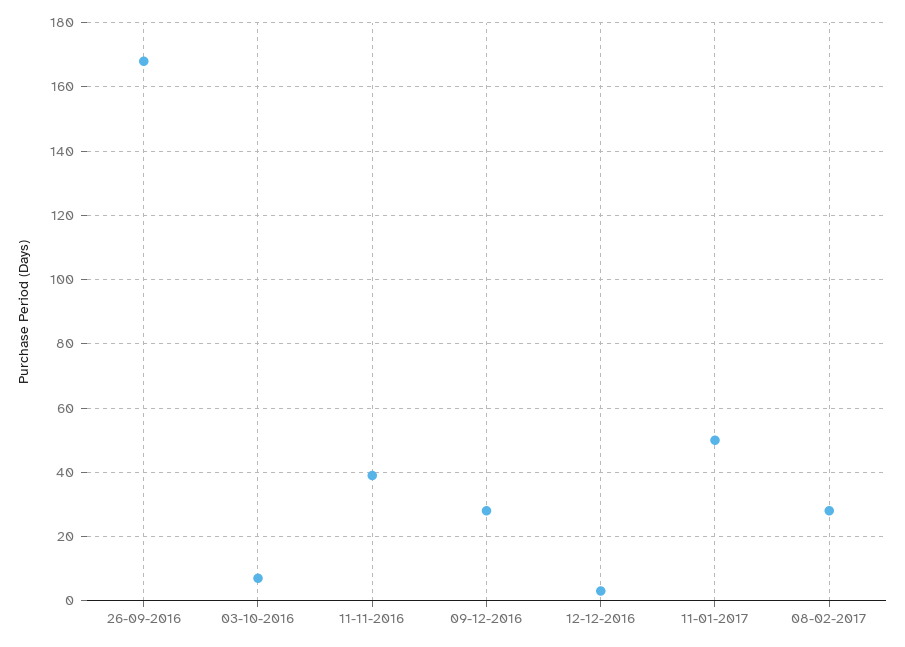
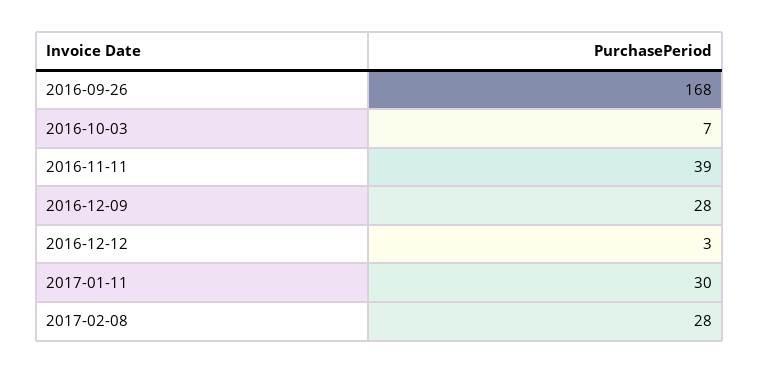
  {
    "26-09-2016": 168,
    "03-10-2016": 7,
    "11-11-2016": 39,
    "09-12-2016": 28,
    "12-12-2016": 3,
-   "11-01-2017": 50,
+   "11-01-2017": 30,
    "08-02-2017": 28
  }

